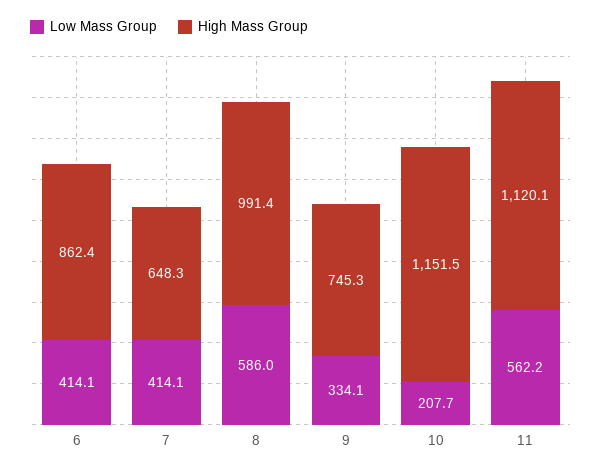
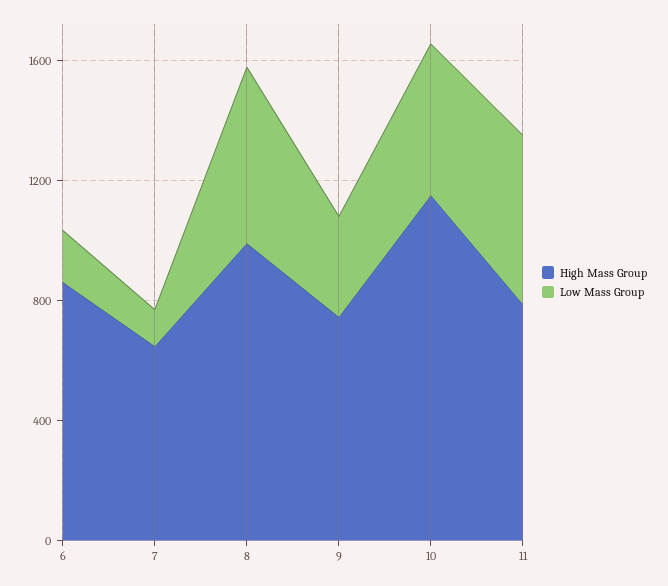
  {
    "Low Mass Group": {
-     "6": 414.1,
+     "6": 200,
-     "7": 414.1,
+     "7": 100,
      "8": 586,
      "9": 334.1,
-     "10": 207.7,
+     "10": 500,
      "11": 562.2
    },
    "High Mass Group": {
      "6": 862.4,
      "7": 648.3,
      "8": 991.4,
      "9": 745.3,
      "10": 1151.5,
-     "11": 1120.1
+     "11": 800
    }
  }

